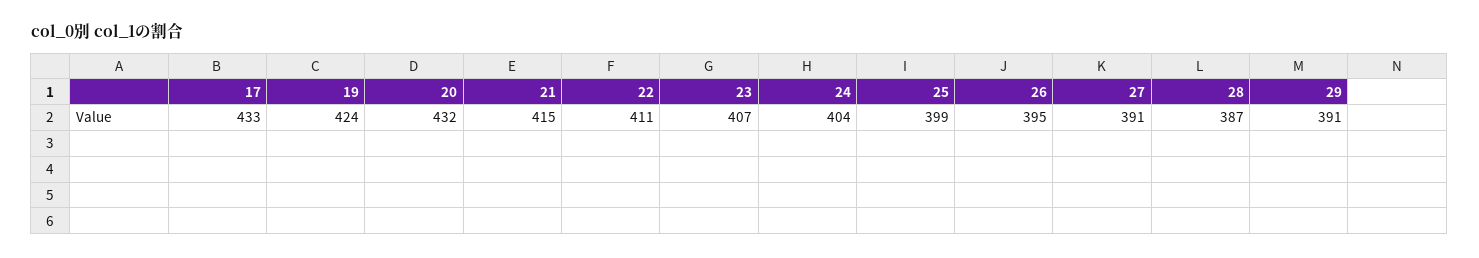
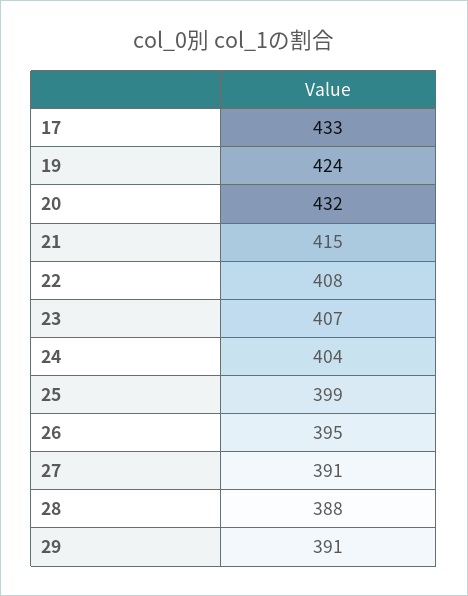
  {
    "17": 433,
    "19": 424,
    "20": 432,
    "21": 415,
-   "22": 411,
+   "22": 408,
    "23": 407,
    "24": 404,
    "25": 399,
    "26": 395,
    "27": 391,
-   "28": 387,
+   "28": 388,
    "29": 391
  }

